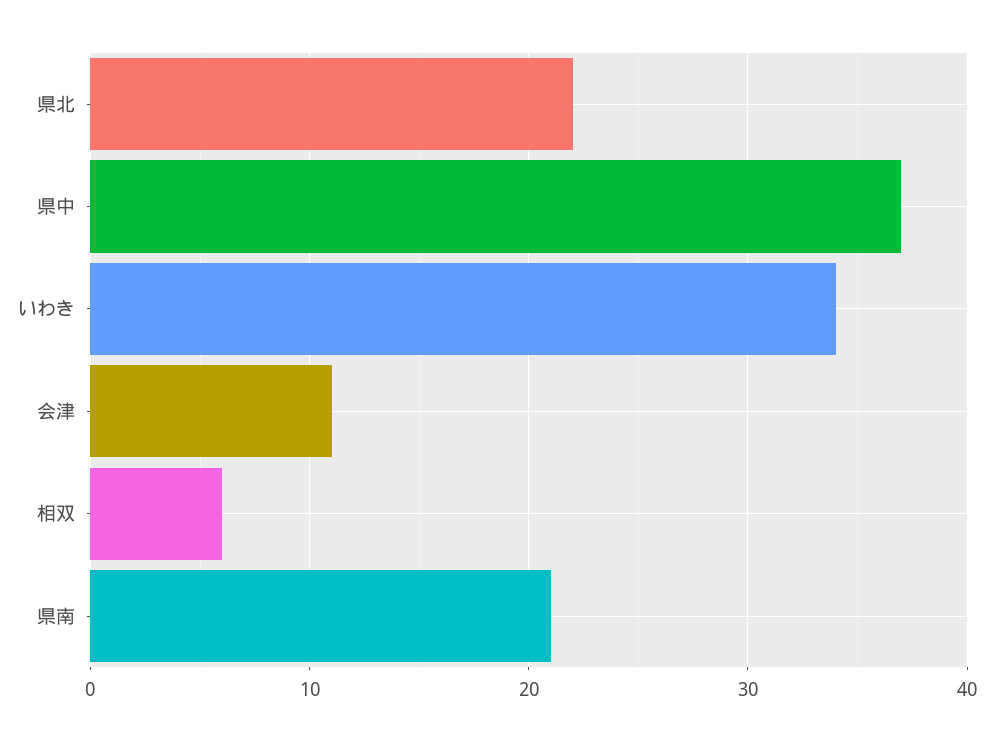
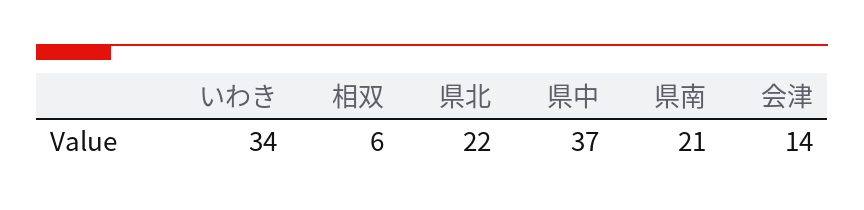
  {
    "県北": 22,
    "県中": 37,
    "いわき": 34,
-   "会津": 11,
+   "会津": 14,
    "相双": 6,
    "県南": 21
  }

